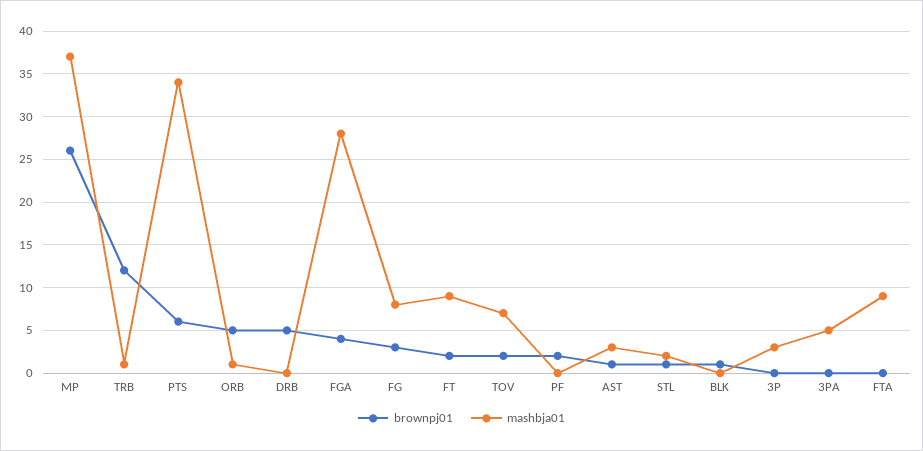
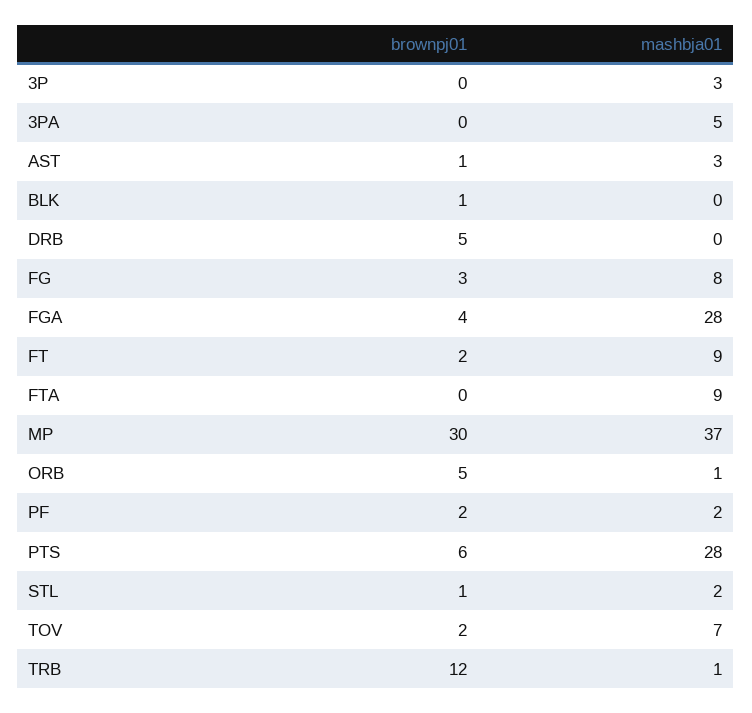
  {
    "brownpj01": {
-     "MP": 26,
+     "MP": 30,
      "TRB": 12,
      "PTS": 6,
      "ORB": 5,
      "DRB": 5,
      "FGA": 4,
      "FG": 3,
      "FT": 2,
      "TOV": 2,
      "PF": 2,
      "AST": 1,
      "STL": 1,
      "BLK": 1,
      "3P": 0,
      "3PA": 0,
      "FTA": 0
    },
    "mashbja01": {
      "MP": 37,
      "TRB": 1,
-     "PTS": 34,
+     "PTS": 28,
      "ORB": 1,
      "DRB": 0,
      "FGA": 28,
      "FG": 8,
      "FT": 9,
      "TOV": 7,
-     "PF": 0,
+     "PF": 2,
      "AST": 3,
      "STL": 2,
      "BLK": 0,
      "3P": 3,
      "3PA": 5,
      "FTA": 9
    }
  }

